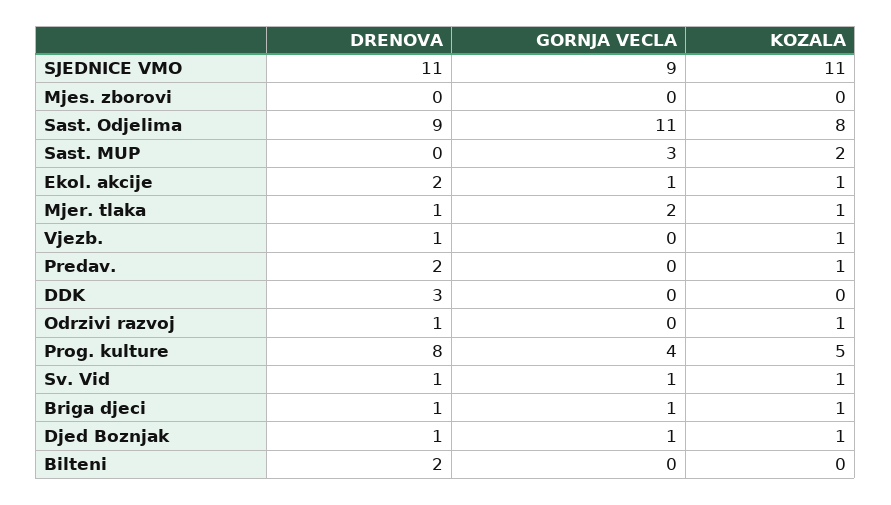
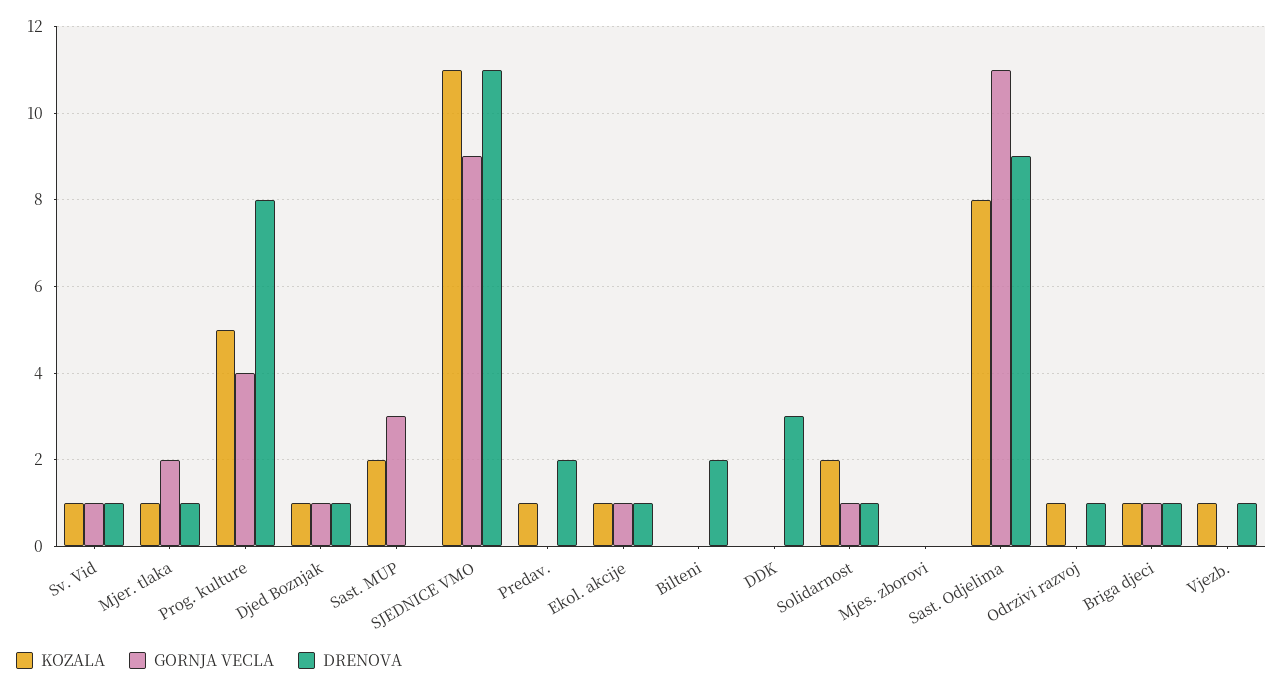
  {
    "DRENOVA": {
      "SJEDNICE VMO": 11,
      "Mjes. zborovi": 0,
      "Sast. Odjelima": 9,
      "Sast. MUP": 0,
-     "Ekol. akcije": 2,
+     "Ekol. akcije": 1,
      "Mjer. tlaka": 1,
      "Vjezb.": 1,
      "Predav.": 2,
      "DDK": 3,
      "Odrzivi razvoj": 1,
      "Prog. kulture": 8,
      "Sv. Vid": 1,
      "Briga djeci": 1,
      "Djed Boznjak": 1,
-     "Bilteni": 2
+     "Bilteni": 2,
+     "Solidarnost": 1
    },
    "GORNJA VECLA": {
      "SJEDNICE VMO": 9,
      "Mjes. zborovi": 0,
      "Sast. Odjelima": 11,
      "Sast. MUP": 3,
      "Ekol. akcije": 1,
      "Mjer. tlaka": 2,
      "Vjezb.": 0,
      "Predav.": 0,
      "DDK": 0,
      "Odrzivi razvoj": 0,
      "Prog. kulture": 4,
      "Sv. Vid": 1,
      "Briga djeci": 1,
      "Djed Boznjak": 1,
-     "Bilteni": 0
+     "Bilteni": 0,
+     "Solidarnost": 1
    },
    "KOZALA": {
      "SJEDNICE VMO": 11,
      "Mjes. zborovi": 0,
      "Sast. Odjelima": 8,
      "Sast. MUP": 2,
      "Ekol. akcije": 1,
      "Mjer. tlaka": 1,
      "Vjezb.": 1,
      "Predav.": 1,
      "DDK": 0,
      "Odrzivi razvoj": 1,
      "Prog. kulture": 5,
      "Sv. Vid": 1,
      "Briga djeci": 1,
      "Djed Boznjak": 1,
-     "Bilteni": 0
+     "Bilteni": 0,
+     "Solidarnost": 2
    }
  }

